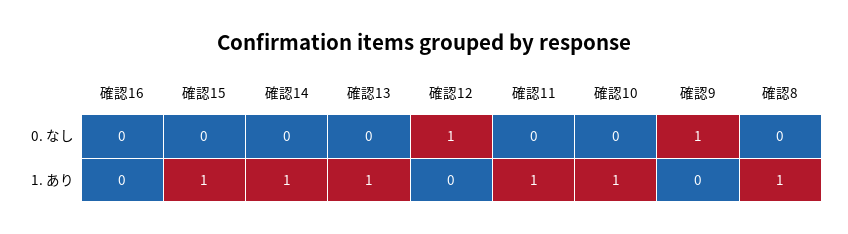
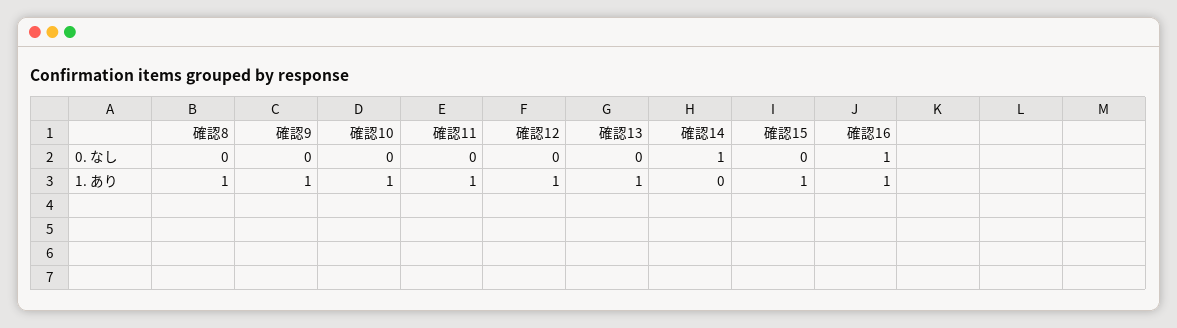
  {
    "確認16": {
-     "0. なし": 0,
+     "0. なし": 1,
-     "1. あり": 0
+     "1. あり": 1
    },
    "確認15": {
      "0. なし": 0,
      "1. あり": 1
    },
    "確認14": {
-     "0. なし": 0,
+     "0. なし": 1,
-     "1. あり": 1
+     "1. あり": 0
    },
    "確認13": {
      "0. なし": 0,
      "1. あり": 1
    },
    "確認12": {
-     "0. なし": 1,
+     "0. なし": 0,
-     "1. あり": 0
+     "1. あり": 1
    },
    "確認11": {
      "0. なし": 0,
      "1. あり": 1
    },
    "確認10": {
      "0. なし": 0,
      "1. あり": 1
    },
    "確認9": {
-     "0. なし": 1,
+     "0. なし": 0,
-     "1. あり": 0
+     "1. あり": 1
    },
    "確認8": {
      "0. なし": 0,
      "1. あり": 1
    }
  }

